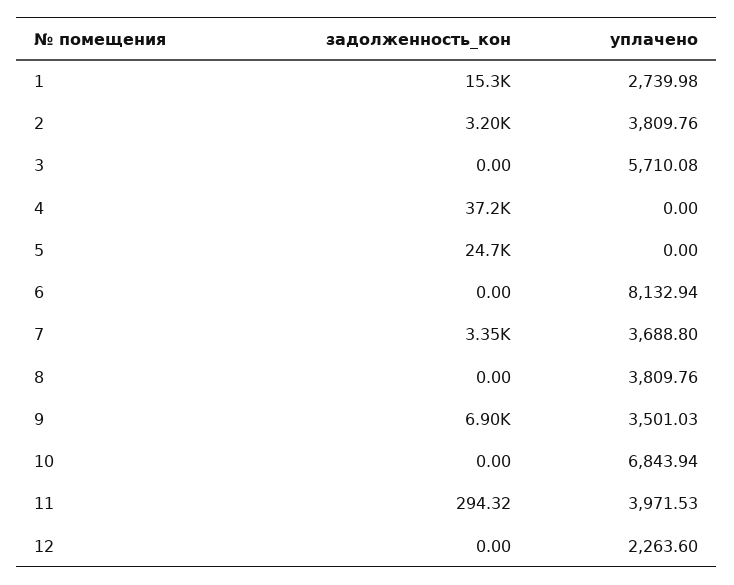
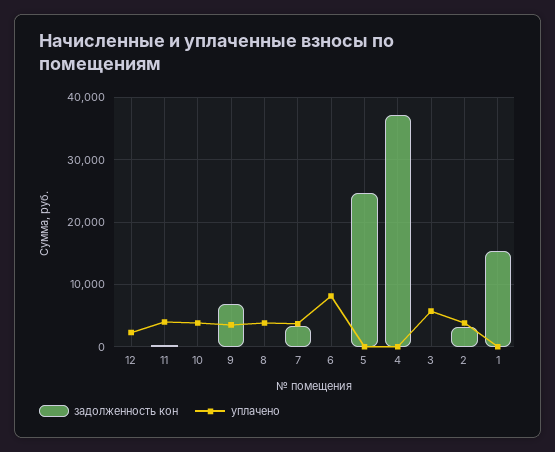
  {
    "задолженность_кон": {
      "1": 15300,
      "2": 3200,
      "3": 0,
      "4": 37200,
      "5": 24700,
      "6": 0,
      "7": 3350,
      "8": 0,
      "9": 6900,
      "10": 0,
      "11": 294.32,
      "12": 0
    },
    "уплачено": {
-     "1": 2739.98,
+     "1": 0,
      "2": 3809.76,
      "3": 5710.08,
      "4": 0,
      "5": 0,
      "6": 8132.94,
      "7": 3688.8,
      "8": 3809.76,
      "9": 3501.03,
-     "10": 6843.94,
+     "10": 4000,
      "11": 3971.53,
      "12": 2263.6
    }
  }

